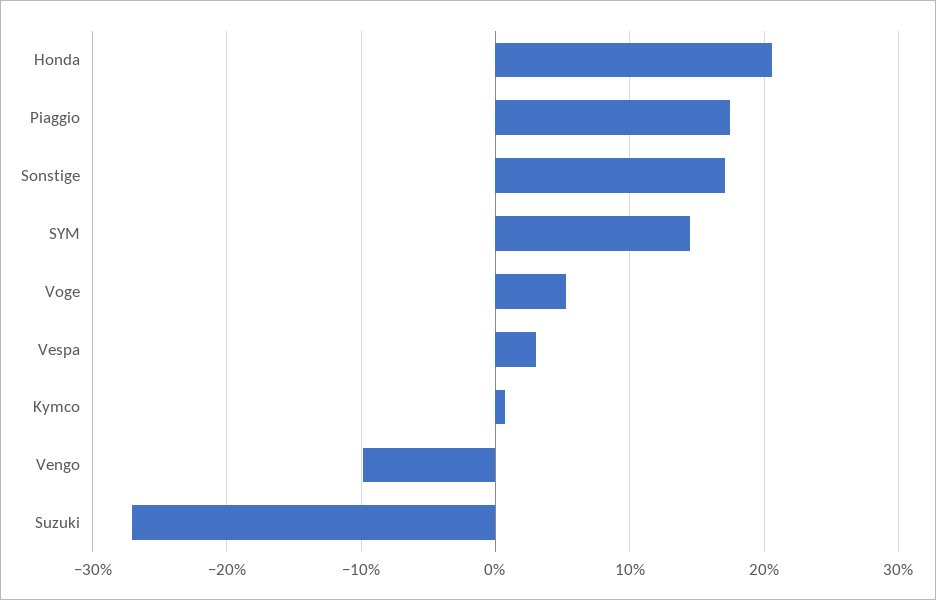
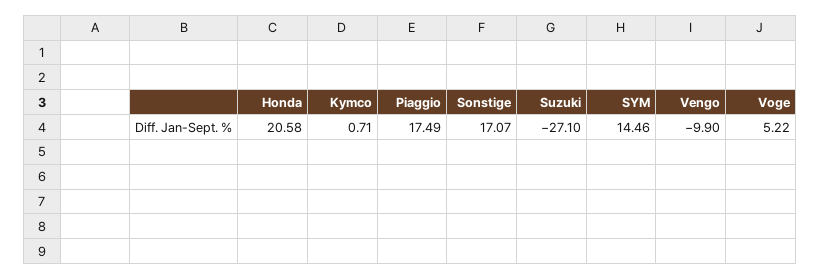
  {
    "Honda": 20.58,
    "Piaggio": 17.49,
    "Sonstige": 17.07,
    "SYM": 14.46,
    "Voge": 5.22,
-   "Vespa": 3,
    "Kymco": 0.71,
    "Vengo": -9.9,
    "Suzuki": -27.1
  }

